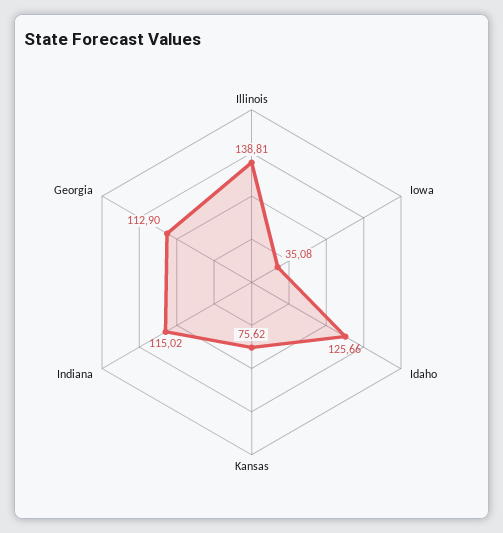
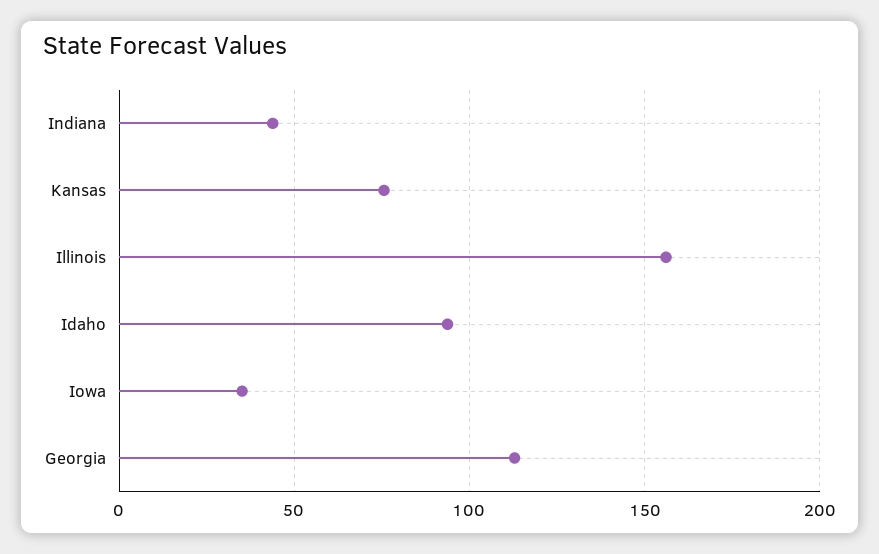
  {
-   "Illinois": 138.81,
+   "Illinois": 155,
    "Iowa": 35.08,
-   "Idaho": 125.66,
+   "Idaho": 95,
    "Kansas": 75.62,
-   "Indiana": 115.02,
+   "Indiana": 45,
    "Georgia": 112.9
  }

